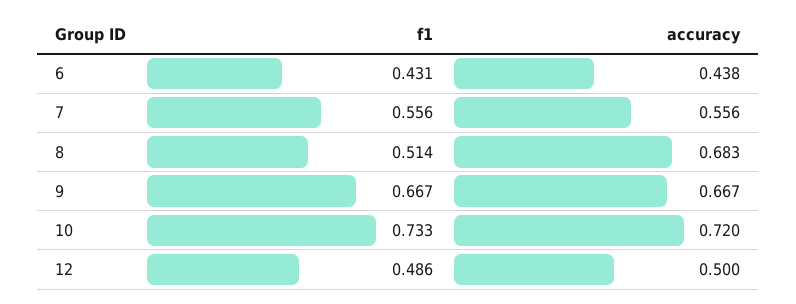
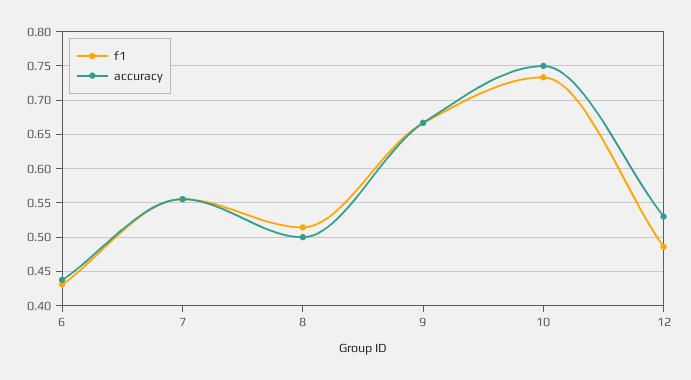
  {
    "f1": {
      "6": 0.431,
      "7": 0.556,
      "8": 0.514,
      "9": 0.667,
      "10": 0.733,
      "12": 0.486
    },
    "accuracy": {
      "6": 0.438,
      "7": 0.556,
-     "8": 0.683,
+     "8": 0.5,
      "9": 0.667,
-     "10": 0.72,
+     "10": 0.75,
-     "12": 0.5
+     "12": 0.53
    }
  }

